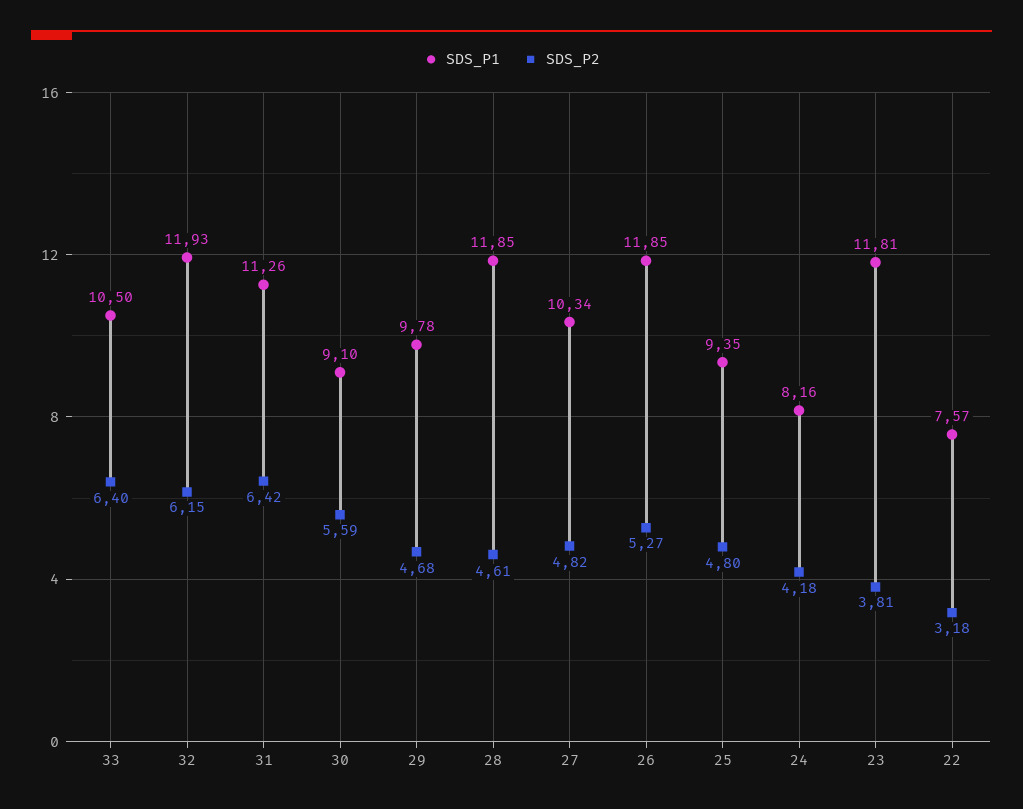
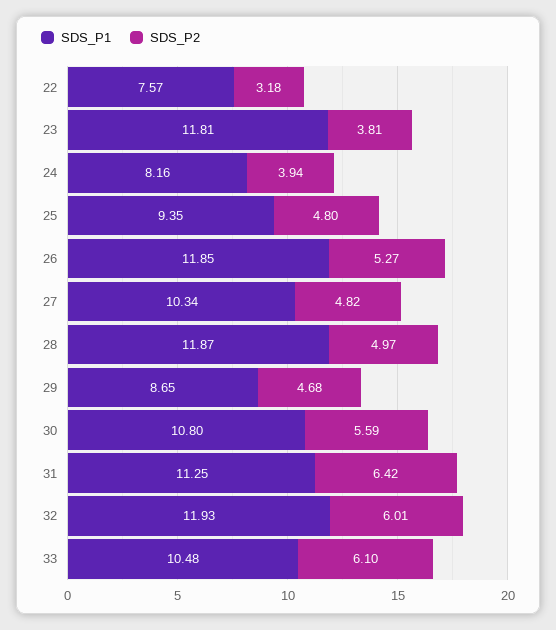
  {
    "SDS_P1": {
-     "33": 10.5,
+     "33": 10.48,
      "32": 11.93,
-     "31": 11.26,
+     "31": 11.25,
-     "30": 9.1,
+     "30": 10.8,
-     "29": 9.78,
+     "29": 8.65,
-     "28": 11.85,
+     "28": 11.87,
      "27": 10.34,
      "26": 11.85,
      "25": 9.35,
      "24": 8.16,
      "23": 11.81,
      "22": 7.57
    },
    "SDS_P2": {
-     "33": 6.4,
+     "33": 6.1,
-     "32": 6.15,
+     "32": 6.01,
      "31": 6.42,
      "30": 5.59,
      "29": 4.68,
-     "28": 4.61,
+     "28": 4.97,
      "27": 4.82,
      "26": 5.27,
      "25": 4.8,
-     "24": 4.18,
+     "24": 3.94,
      "23": 3.81,
      "22": 3.18
    }
  }

